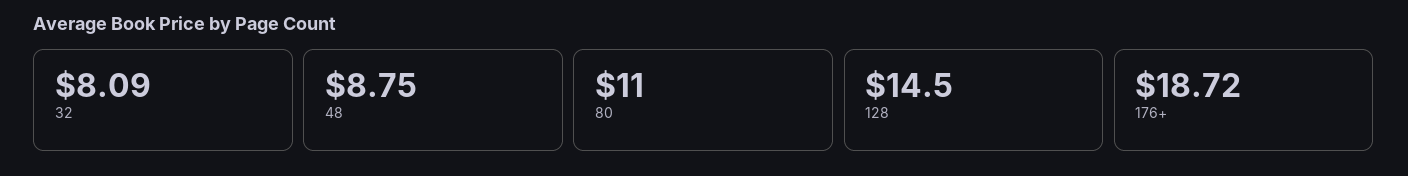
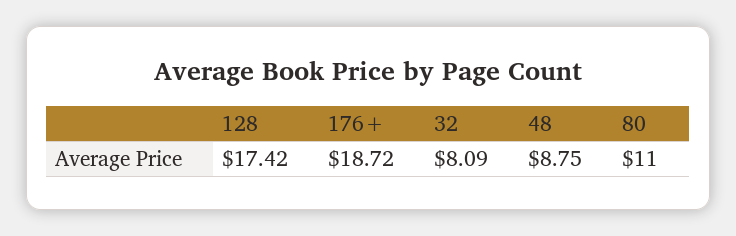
  {
    "32": 8.09,
    "48": 8.75,
    "80": 11,
-   "128": 14.5,
+   "128": 17.42,
    "176+": 18.72
  }

